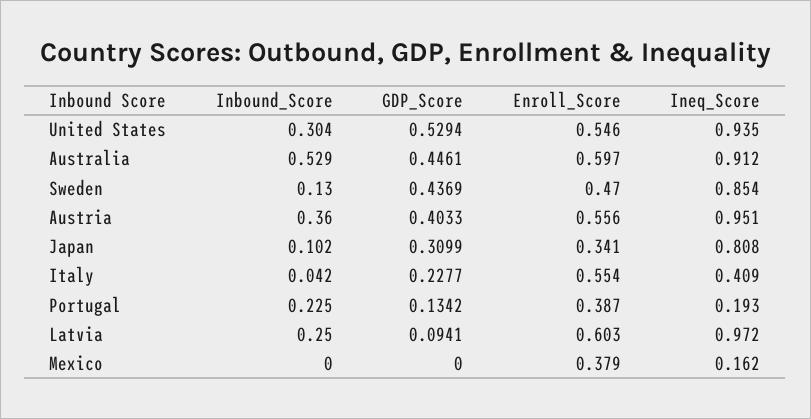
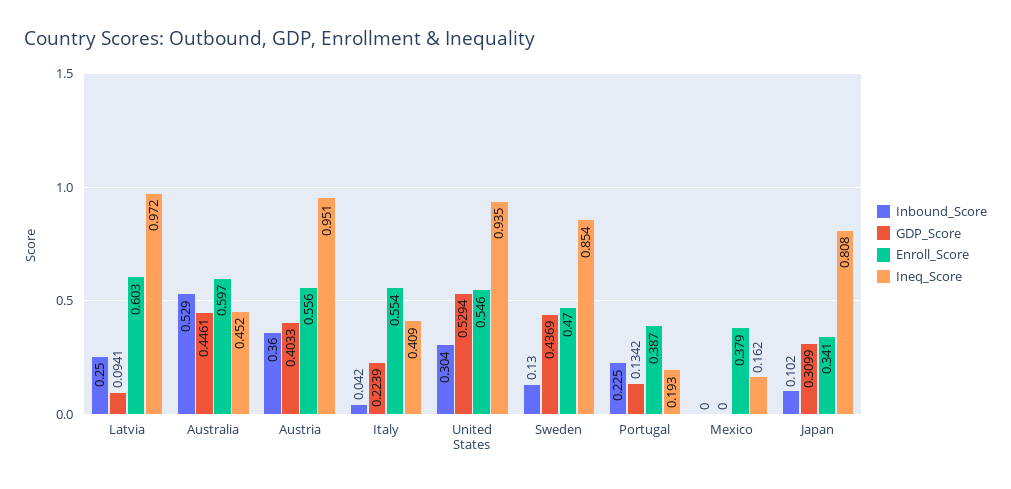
  {
    "Inbound_Score": {
      "United States": 0.304,
      "Australia": 0.529,
      "Sweden": 0.13,
      "Austria": 0.36,
      "Japan": 0.102,
      "Italy": 0.042,
      "Portugal": 0.225,
      "Latvia": 0.25,
      "Mexico": 0
    },
    "GDP_Score": {
      "United States": 0.5294,
      "Australia": 0.4461,
      "Sweden": 0.4369,
      "Austria": 0.4033,
      "Japan": 0.3099,
-     "Italy": 0.2277,
+     "Italy": 0.2239,
      "Portugal": 0.1342,
      "Latvia": 0.0941,
      "Mexico": 0
    },
    "Enroll_Score": {
      "United States": 0.546,
      "Australia": 0.597,
      "Sweden": 0.47,
      "Austria": 0.556,
      "Japan": 0.341,
      "Italy": 0.554,
      "Portugal": 0.387,
      "Latvia": 0.603,
      "Mexico": 0.379
    },
    "Ineq_Score": {
      "United States": 0.935,
-     "Australia": 0.912,
+     "Australia": 0.452,
      "Sweden": 0.854,
      "Austria": 0.951,
      "Japan": 0.808,
      "Italy": 0.409,
      "Portugal": 0.193,
      "Latvia": 0.972,
      "Mexico": 0.162
    }
  }

